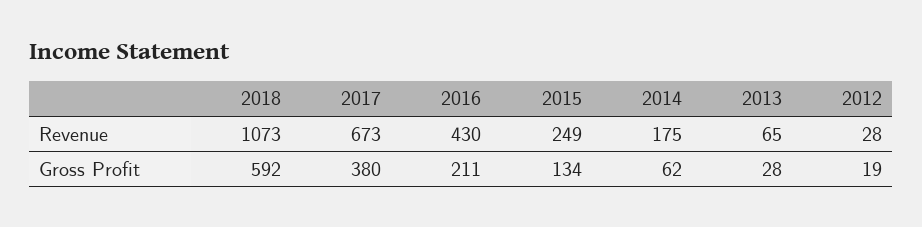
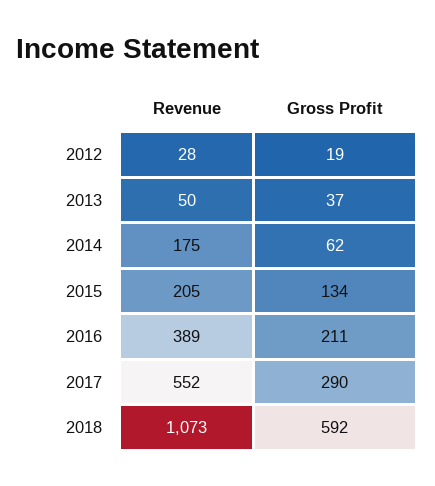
  {
    "2018": {
      "Revenue": 1073,
      "Gross Profit": 592
    },
    "2017": {
-     "Revenue": 673,
+     "Revenue": 552,
-     "Gross Profit": 380
+     "Gross Profit": 290
    },
    "2016": {
-     "Revenue": 430,
+     "Revenue": 389,
      "Gross Profit": 211
    },
    "2015": {
-     "Revenue": 249,
+     "Revenue": 205,
      "Gross Profit": 134
    },
    "2014": {
      "Revenue": 175,
      "Gross Profit": 62
    },
    "2013": {
-     "Revenue": 65,
+     "Revenue": 50,
-     "Gross Profit": 28
+     "Gross Profit": 37
    },
    "2012": {
      "Revenue": 28,
      "Gross Profit": 19
    }
  }

